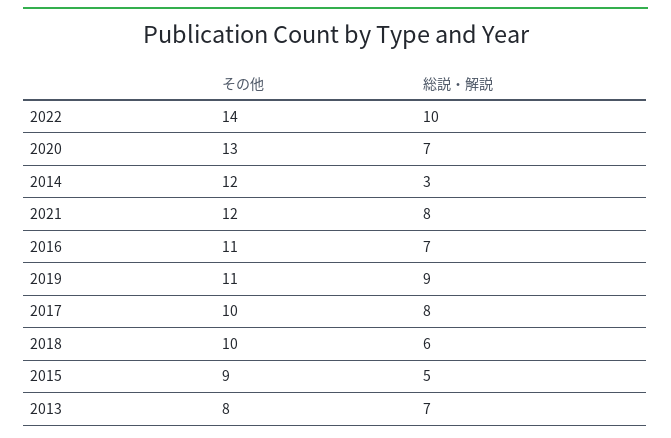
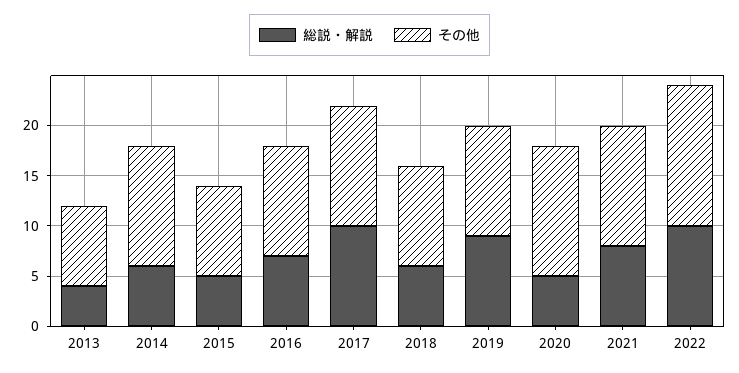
  {
    "その他": {
      "2022": 14,
      "2020": 13,
      "2014": 12,
      "2021": 12,
      "2016": 11,
      "2019": 11,
-     "2017": 10,
+     "2017": 12,
      "2018": 10,
      "2015": 9,
      "2013": 8
    },
    "総説・解説": {
      "2022": 10,
-     "2020": 7,
+     "2020": 5,
-     "2014": 3,
+     "2014": 6,
      "2021": 8,
      "2016": 7,
      "2019": 9,
-     "2017": 8,
+     "2017": 10,
      "2018": 6,
      "2015": 5,
-     "2013": 7
+     "2013": 4
    }
  }

